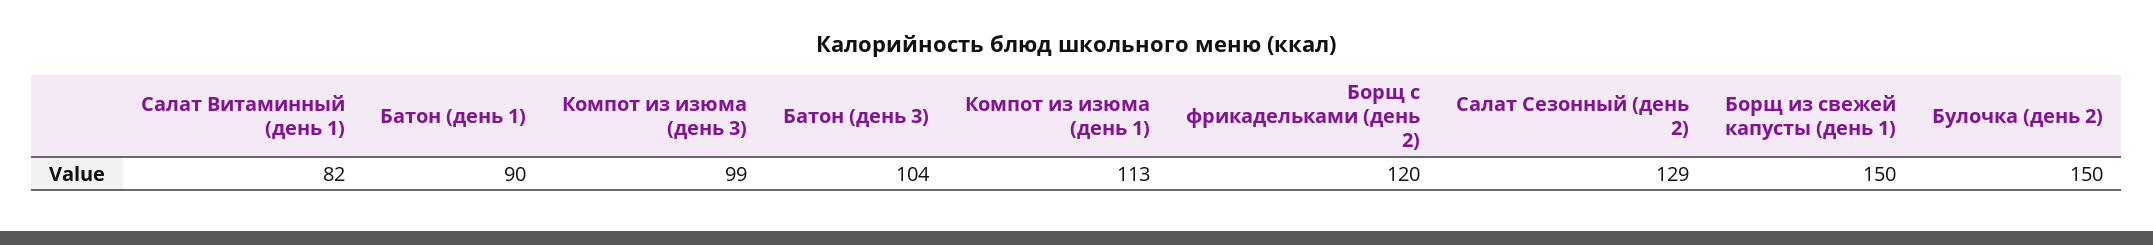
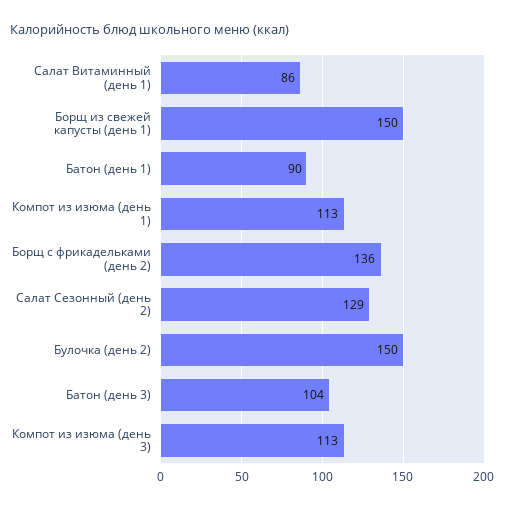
  {
-   "Салат Витаминный (день 1)": 82,
+   "Салат Витаминный (день 1)": 86,
    "Батон (день 1)": 90,
-   "Компот из изюма (день 3)": 99,
+   "Компот из изюма (день 3)": 113,
    "Батон (день 3)": 104,
    "Компот из изюма (день 1)": 113,
-   "Борщ с фрикадельками (день 2)": 120,
+   "Борщ с фрикадельками (день 2)": 136,
    "Салат Сезонный (день 2)": 129,
    "Борщ из свежей капусты (день 1)": 150,
    "Булочка (день 2)": 150
  }

